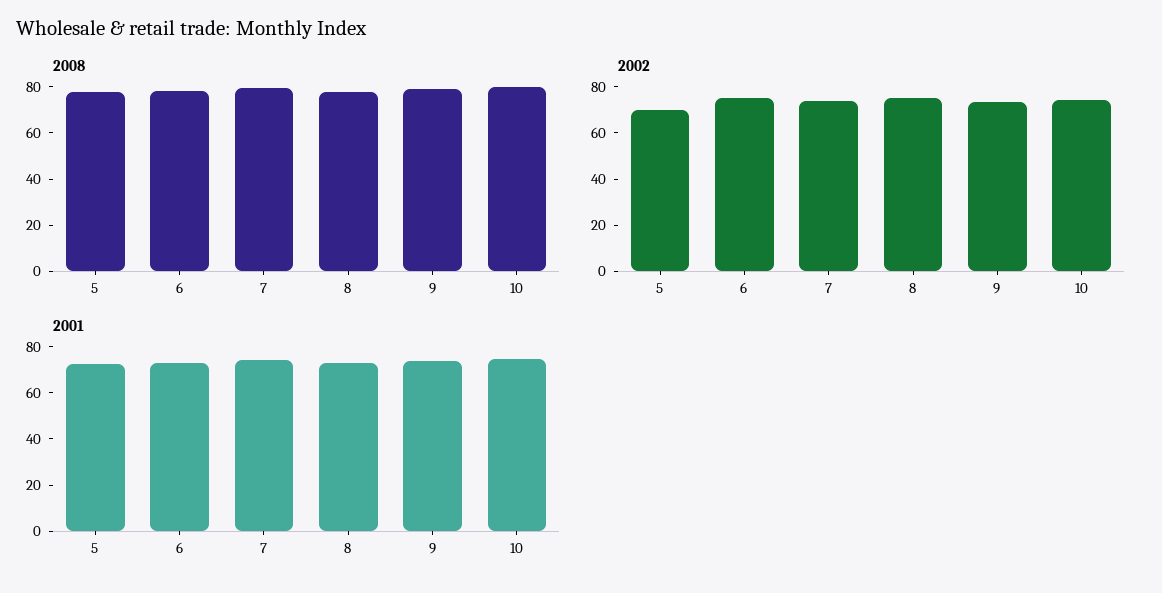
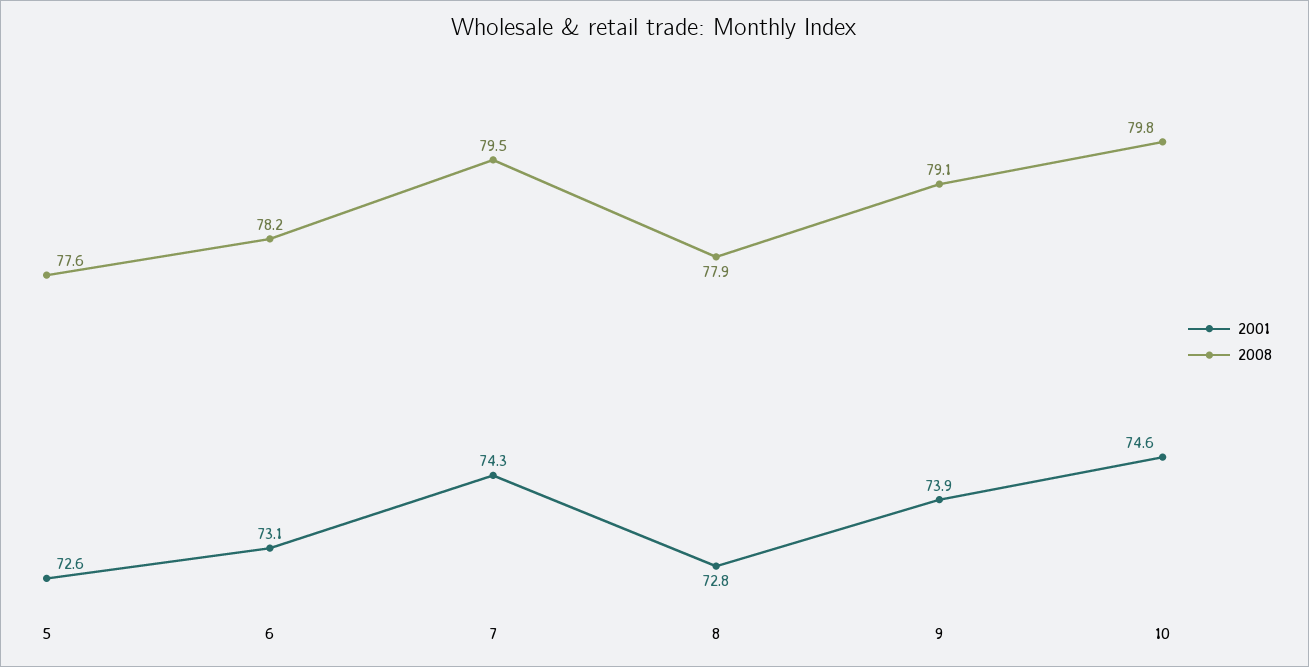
  {
    "2008": {
      "5": 77.6,
      "6": 78.2,
      "7": 79.5,
      "8": 77.9,
      "9": 79.1,
      "10": 79.8
    },
-   "2002": {
-     "5": 70,
-     "6": 75,
-     "7": 75,
-     "8": 75,
-     "9": 75,
-     "10": 75
-   },
    "2001": {
      "5": 72.6,
      "6": 73.1,
      "7": 74.3,
      "8": 72.8,
      "9": 73.9,
      "10": 74.6
    }
  }

